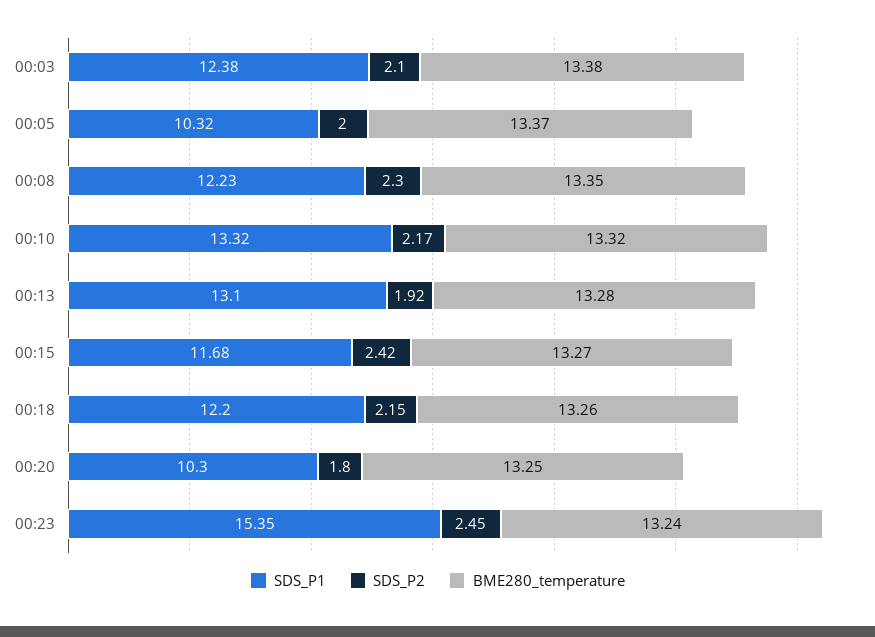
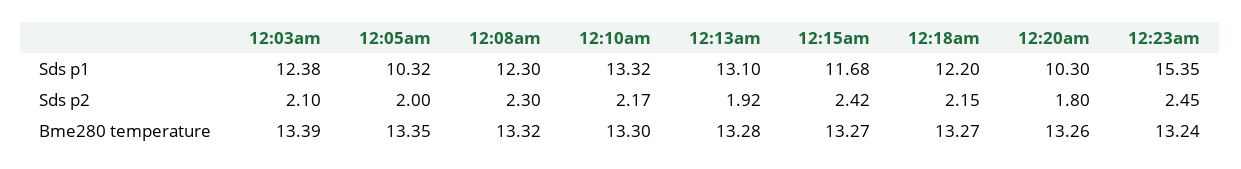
  {
    "SDS_P1": {
      "00:03": 12.38,
      "00:05": 10.32,
-     "00:08": 12.23,
+     "00:08": 12.3,
      "00:10": 13.32,
      "00:13": 13.1,
      "00:15": 11.68,
      "00:18": 12.2,
      "00:20": 10.3,
      "00:23": 15.35
    },
    "SDS_P2": {
      "00:03": 2.1,
      "00:05": 2,
      "00:08": 2.3,
      "00:10": 2.17,
      "00:13": 1.92,
      "00:15": 2.42,
      "00:18": 2.15,
      "00:20": 1.8,
      "00:23": 2.45
    },
    "BME280_temperature": {
-     "00:03": 13.38,
+     "00:03": 13.39,
-     "00:05": 13.37,
+     "00:05": 13.35,
-     "00:08": 13.35,
+     "00:08": 13.32,
-     "00:10": 13.32,
+     "00:10": 13.3,
      "00:13": 13.28,
      "00:15": 13.27,
-     "00:18": 13.26,
+     "00:18": 13.27,
-     "00:20": 13.25,
+     "00:20": 13.26,
      "00:23": 13.24
    }
  }

